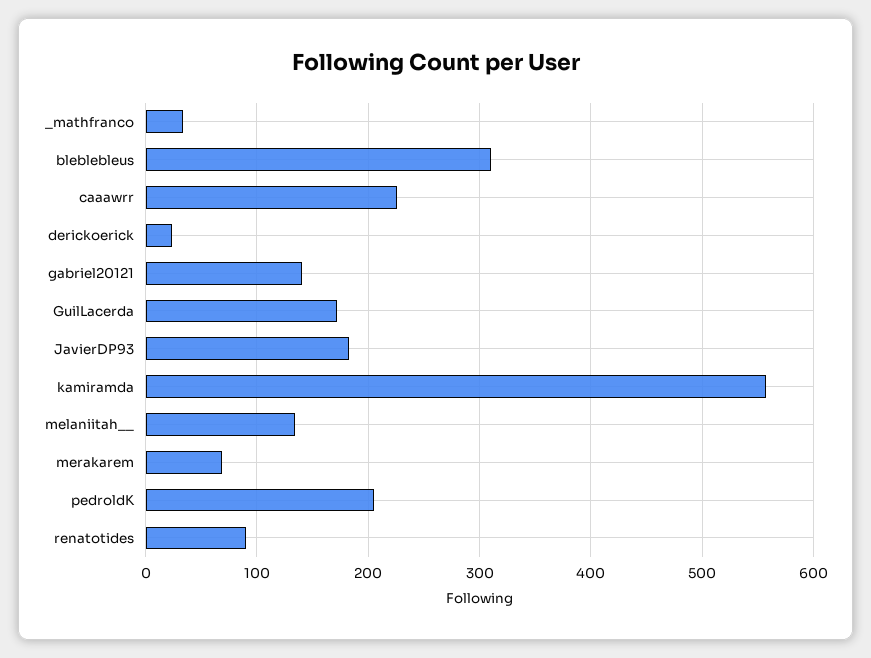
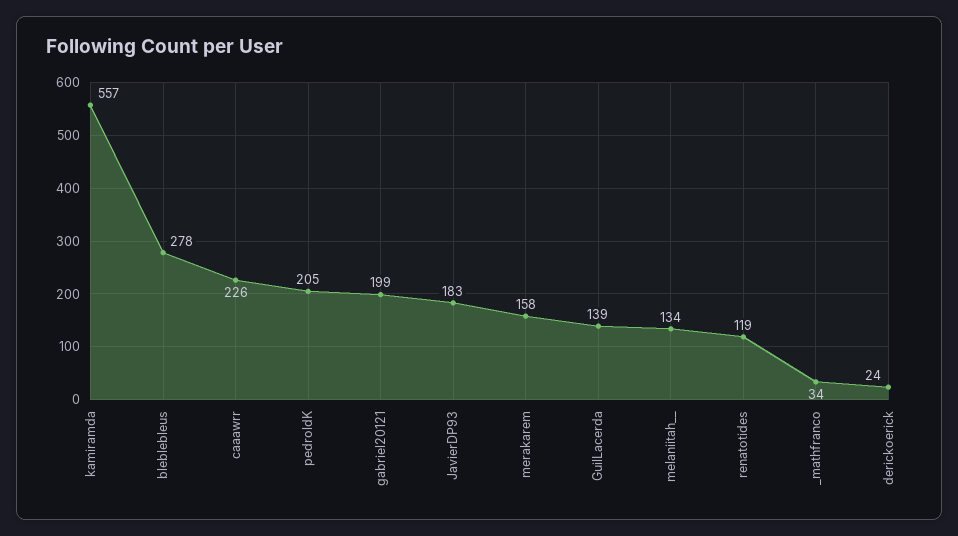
  {
    "_mathfranco": 34,
-   "bleblebleus": 310,
+   "bleblebleus": 278,
    "caaawrr": 226,
    "derickoerick": 24,
-   "gabriel20121": 140,
+   "gabriel20121": 199,
-   "GuilLacerda": 170,
+   "GuilLacerda": 139,
    "JavierDP93": 183,
    "kamiramda": 557,
    "melaniitah__": 134,
-   "merakarem": 70,
+   "merakarem": 158,
    "pedroldK": 205,
-   "renatotides": 90
+   "renatotides": 119
  }

